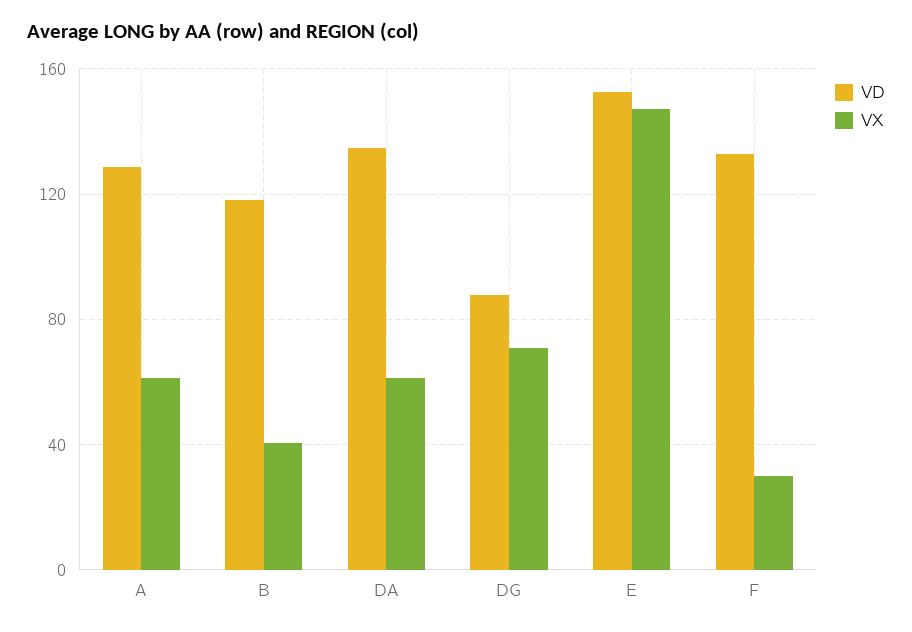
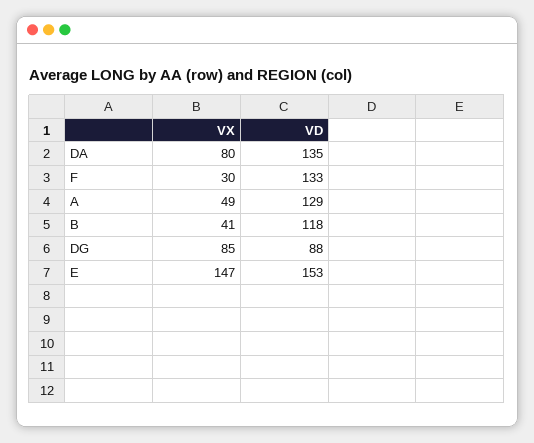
  {
    "VD": {
      "A": 129,
      "B": 118,
      "DA": 135,
      "DG": 88,
      "E": 153,
      "F": 133
    },
    "VX": {
-     "A": 60,
+     "A": 49,
      "B": 41,
-     "DA": 60,
+     "DA": 80,
-     "DG": 70,
+     "DG": 85,
      "E": 147,
      "F": 30
    }
  }

